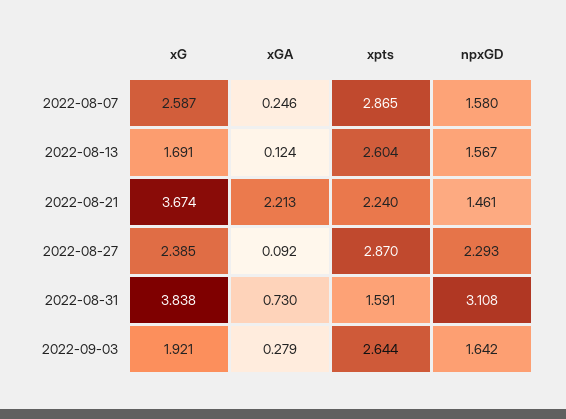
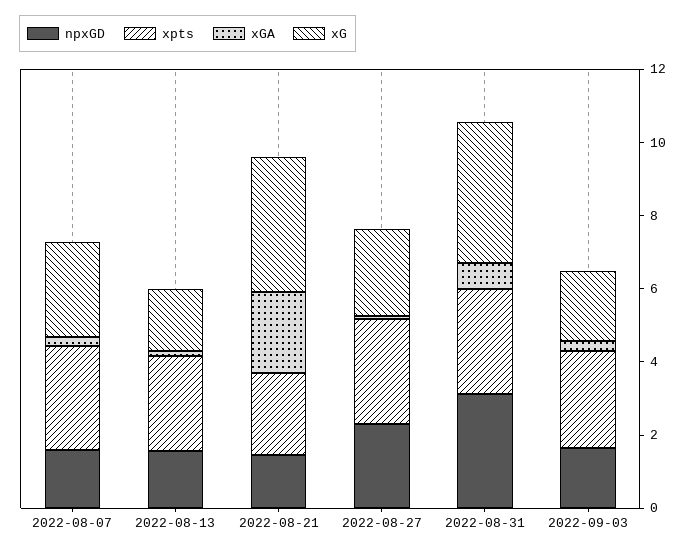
  {
    "xG": {
      "2022-08-07": 2.587,
      "2022-08-13": 1.691,
      "2022-08-21": 3.674,
      "2022-08-27": 2.385,
      "2022-08-31": 3.838,
      "2022-09-03": 1.921
    },
    "xGA": {
      "2022-08-07": 0.246,
      "2022-08-13": 0.124,
      "2022-08-21": 2.213,
      "2022-08-27": 0.092,
      "2022-08-31": 0.73,
      "2022-09-03": 0.279
    },
    "xpts": {
      "2022-08-07": 2.865,
      "2022-08-13": 2.604,
      "2022-08-21": 2.24,
      "2022-08-27": 2.87,
-     "2022-08-31": 1.591,
+     "2022-08-31": 3,
      "2022-09-03": 2.644
    },
    "npxGD": {
      "2022-08-07": 1.58,
      "2022-08-13": 1.567,
      "2022-08-21": 1.461,
      "2022-08-27": 2.293,
      "2022-08-31": 3.108,
      "2022-09-03": 1.642
    }
  }

